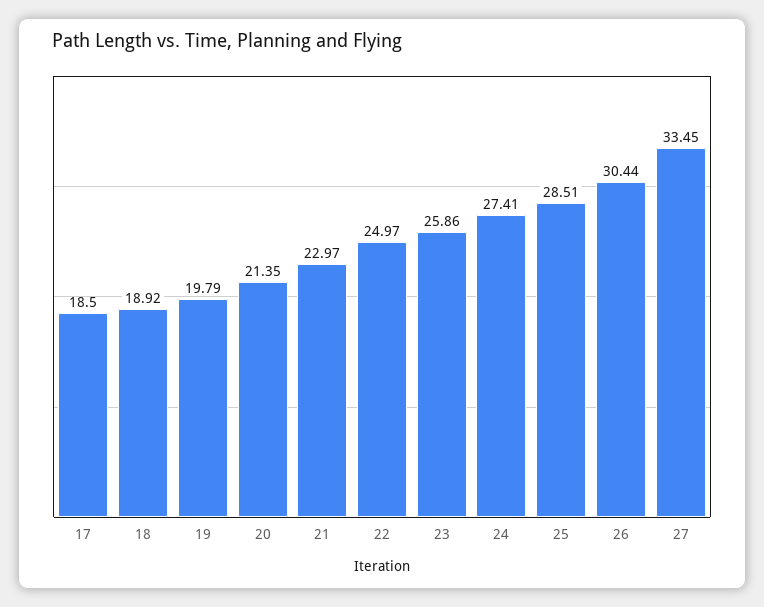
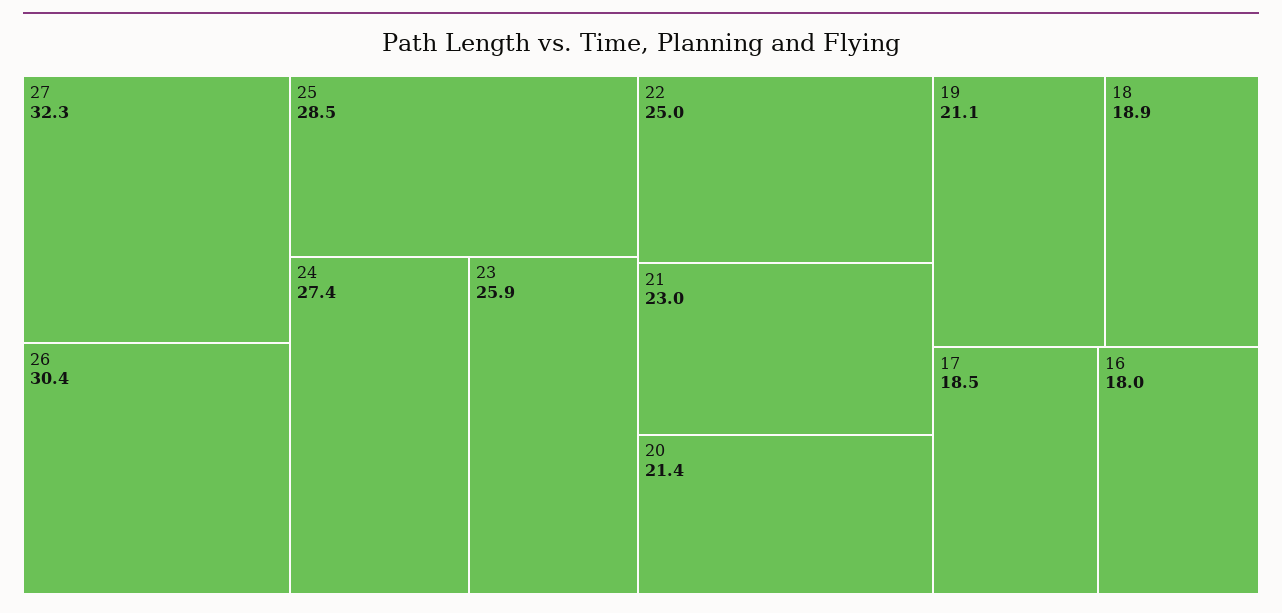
  {
    "17": 18.5,
    "18": 18.92,
-   "19": 19.79,
+   "19": 21.1,
    "20": 21.35,
    "21": 22.97,
    "22": 24.97,
    "23": 25.86,
    "24": 27.41,
    "25": 28.51,
    "26": 30.44,
-   "27": 33.45
+   "27": 32.3,
+   "16": 18
  }

